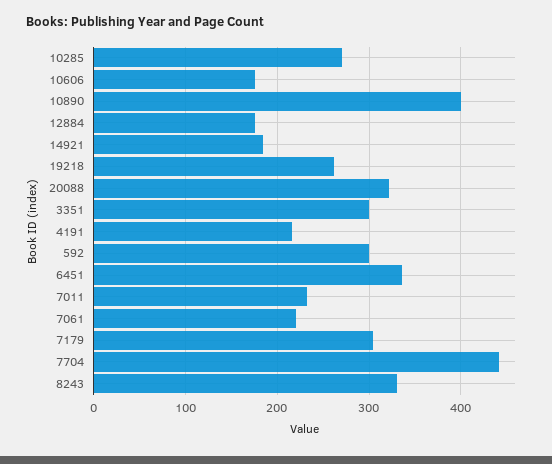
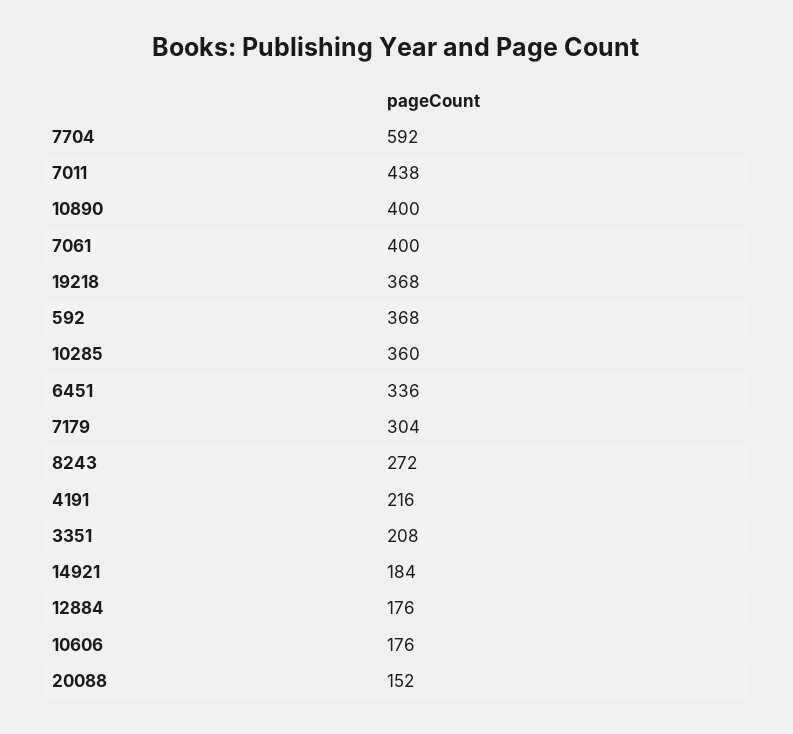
  {
-   "10285": 270,
+   "10285": 360,
    "10606": 176,
    "10890": 400,
    "12884": 176,
    "14921": 184,
-   "19218": 260,
+   "19218": 368,
-   "20088": 320,
+   "20088": 152,
-   "3351": 300,
+   "3351": 208,
    "4191": 216,
-   "592": 300,
+   "592": 368,
    "6451": 336,
-   "7011": 230,
+   "7011": 438,
-   "7061": 220,
+   "7061": 400,
    "7179": 304,
-   "7704": 440,
+   "7704": 592,
-   "8243": 330
+   "8243": 272
  }

